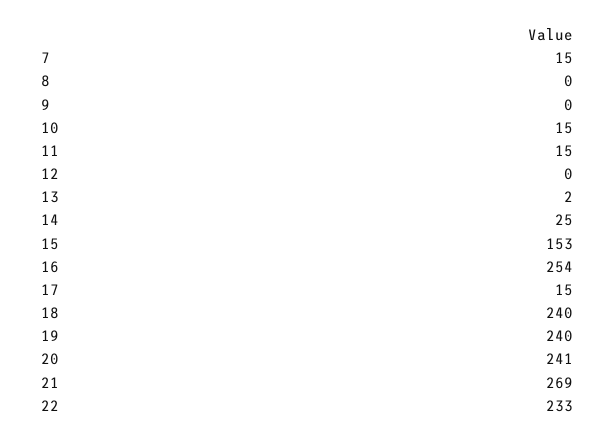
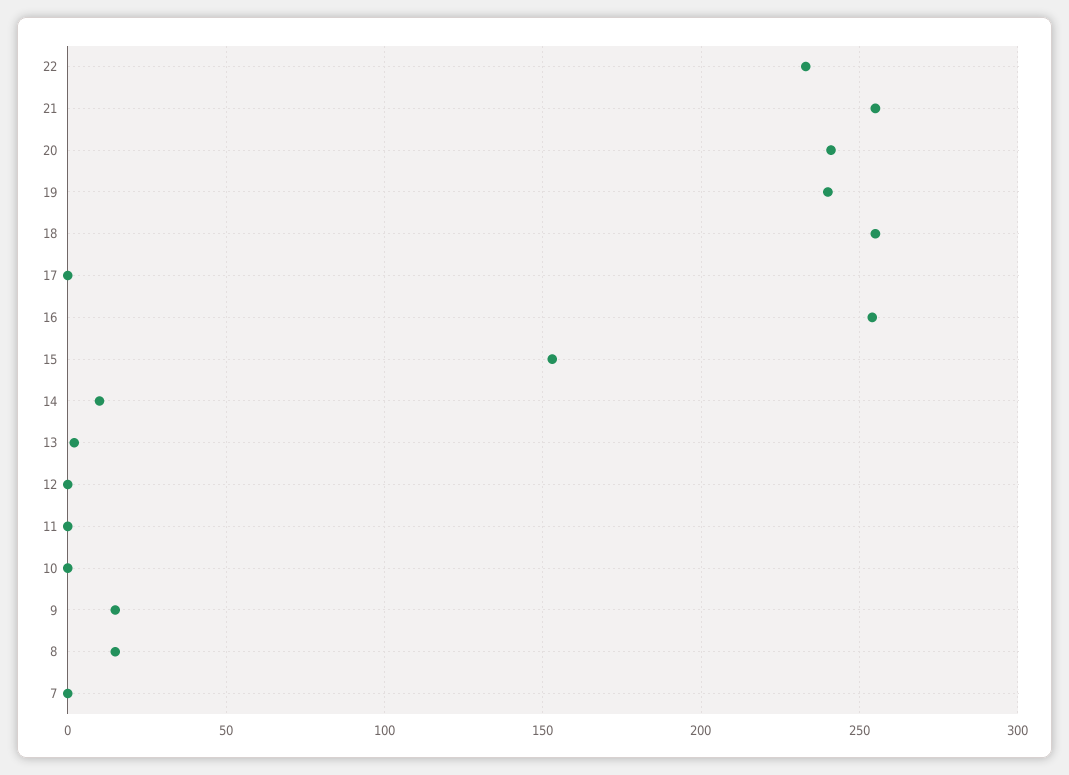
  {
-   "7": 15,
+   "7": 0,
-   "8": 0,
+   "8": 15,
-   "9": 0,
+   "9": 15,
-   "10": 15,
+   "10": 0,
-   "11": 15,
+   "11": 0,
    "12": 0,
    "13": 2,
-   "14": 25,
+   "14": 10,
    "15": 153,
    "16": 254,
-   "17": 15,
+   "17": 0,
-   "18": 240,
+   "18": 255,
    "19": 240,
    "20": 241,
-   "21": 269,
+   "21": 255,
    "22": 233
  }

